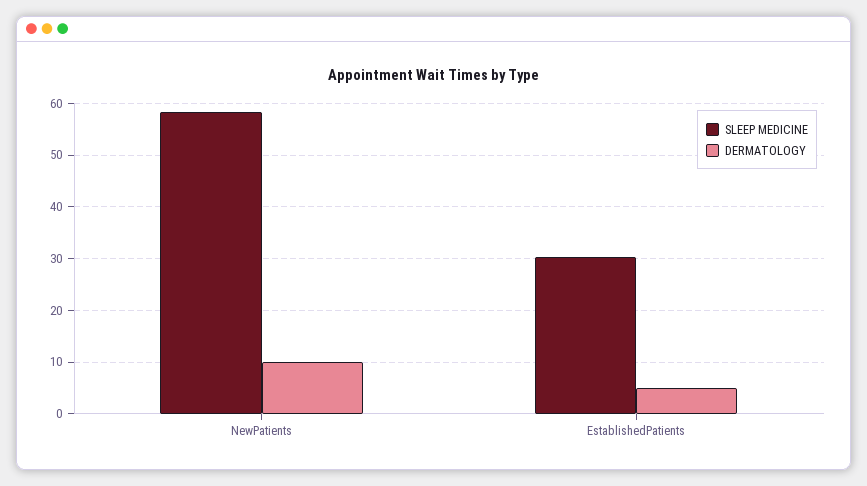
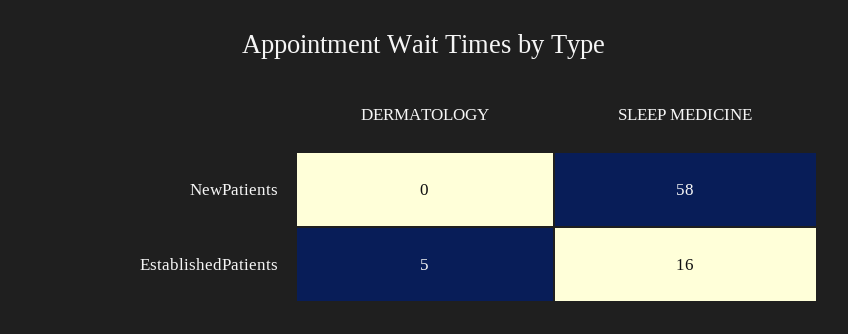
  {
    "SLEEP MEDICINE": {
      "NewPatients": 58,
-     "EstablishedPatients": 30
+     "EstablishedPatients": 16
    },
    "DERMATOLOGY": {
-     "NewPatients": 10,
+     "NewPatients": 0,
      "EstablishedPatients": 5
    }
  }

